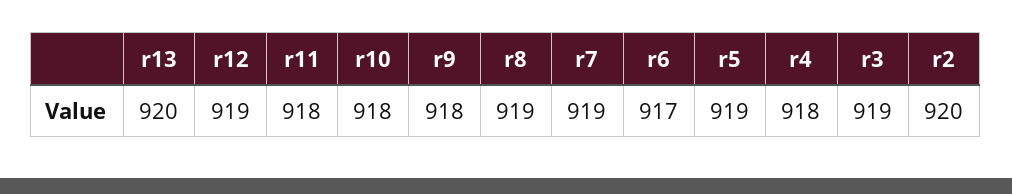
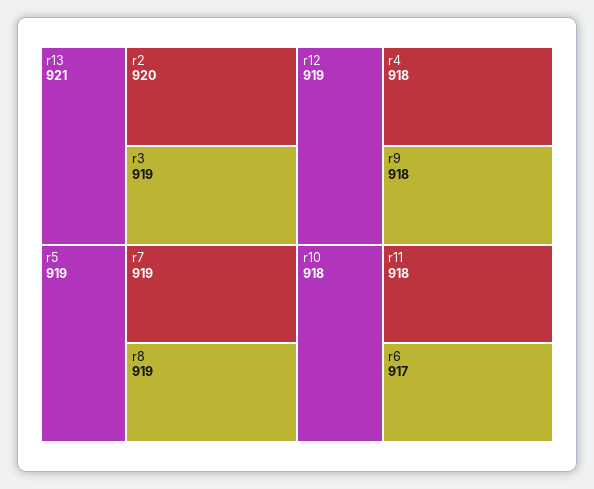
  {
-   "r13": 920,
+   "r13": 921,
    "r12": 919,
    "r11": 918,
    "r10": 918,
    "r9": 918,
    "r8": 919,
    "r7": 919,
    "r6": 917,
    "r5": 919,
    "r4": 918,
    "r3": 919,
    "r2": 920
  }

